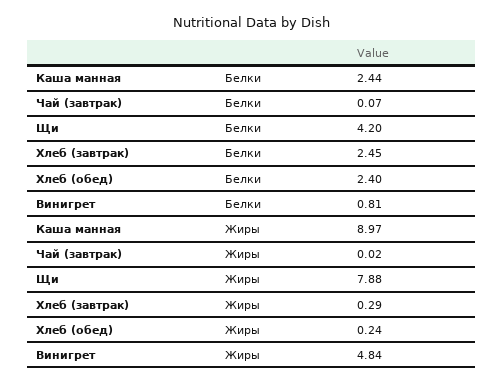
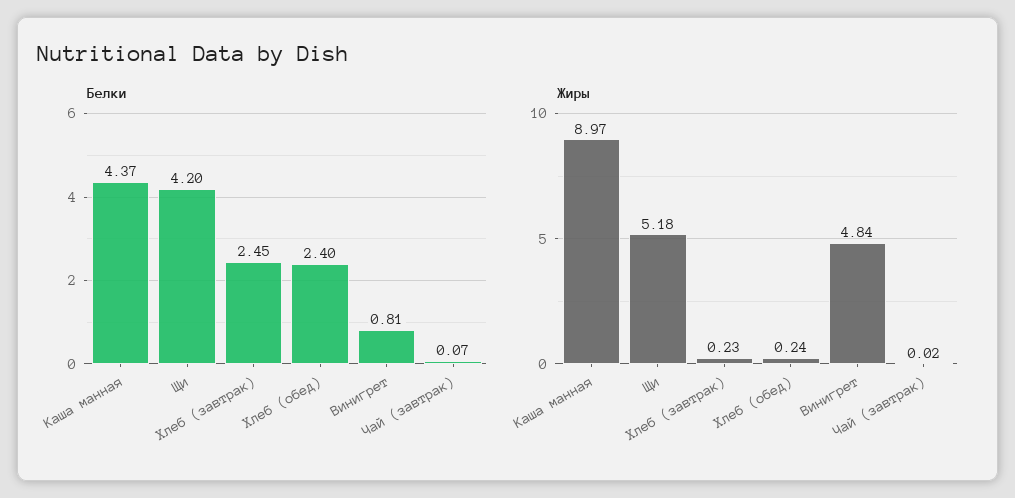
  {
    "Белки": {
-     "Каша манная": 2.44,
+     "Каша манная": 4.37,
      "Чай (завтрак)": 0.07,
      "Щи": 4.2,
      "Хлеб (завтрак)": 2.45,
      "Хлеб (обед)": 2.4,
      "Винигрет": 0.81
    },
    "Жиры": {
      "Каша манная": 8.97,
      "Чай (завтрак)": 0.02,
-     "Щи": 7.88,
+     "Щи": 5.18,
-     "Хлеб (завтрак)": 0.29,
+     "Хлеб (завтрак)": 0.23,
      "Хлеб (обед)": 0.24,
      "Винигрет": 4.84
    }
  }

